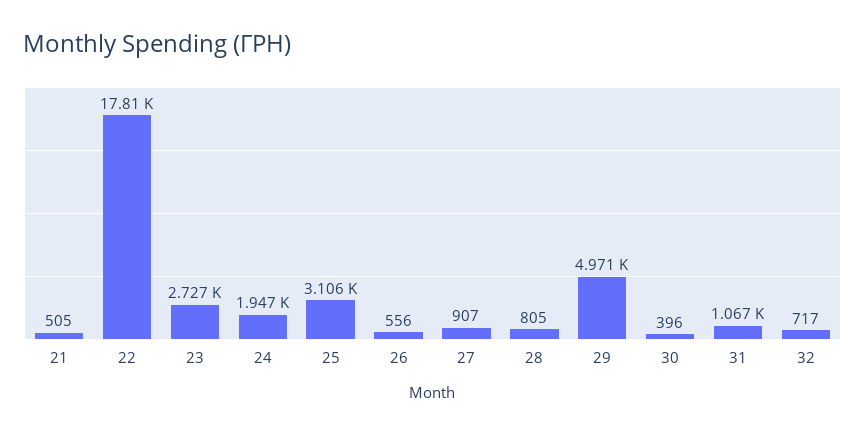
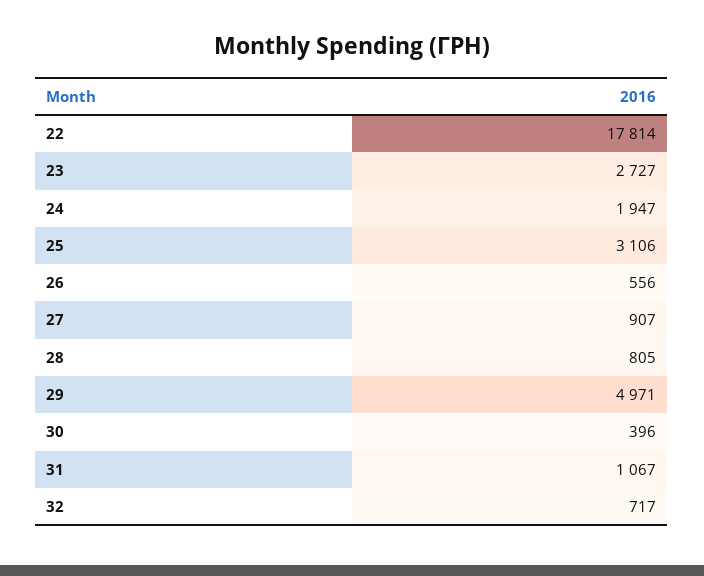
  {
-   "21": 505,
    "22": 17814,
    "23": 2727,
    "24": 1947,
    "25": 3106,
    "26": 556,
    "27": 907,
    "28": 805,
    "29": 4971,
    "30": 396,
    "31": 1067,
    "32": 717
  }

